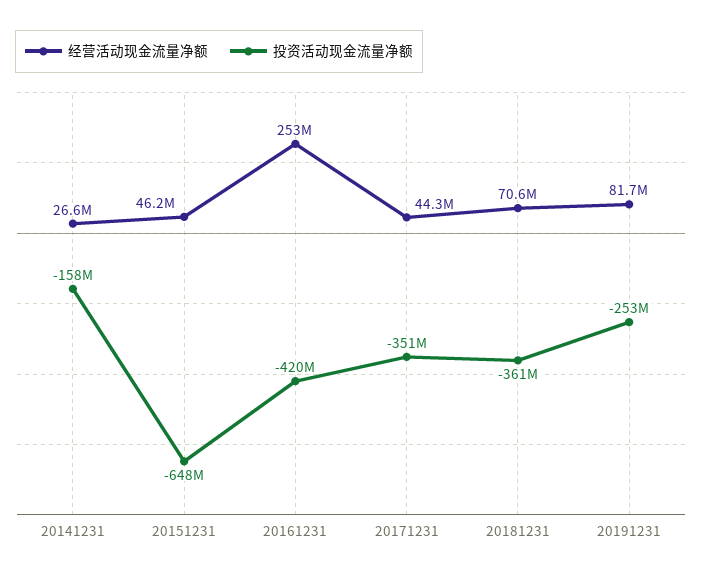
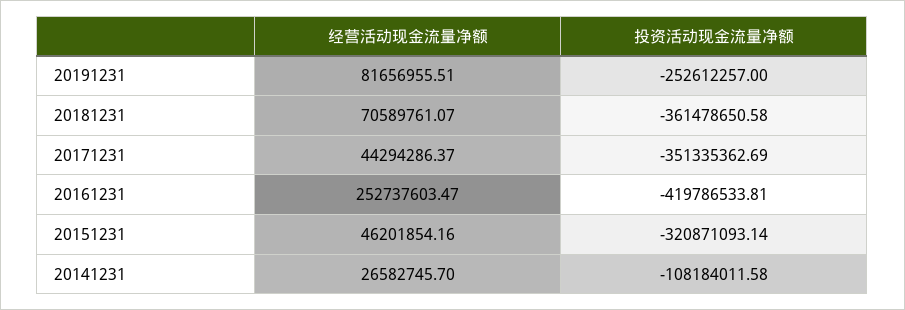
  {
    "经营活动现金流量净额": {
      "20141231": 26582745.7,
      "20151231": 46201854.16,
      "20161231": 252737603.47,
      "20171231": 44294286.37,
      "20181231": 70589761.07,
      "20191231": 81656955.51
    },
    "投资活动现金流量净额": {
-     "20141231": -158000000,
+     "20141231": -108184011.58,
-     "20151231": -648000000,
+     "20151231": -320871093.14,
      "20161231": -419786533.81,
      "20171231": -351335362.69,
      "20181231": -361478650.58,
      "20191231": -252612257
    }
  }

